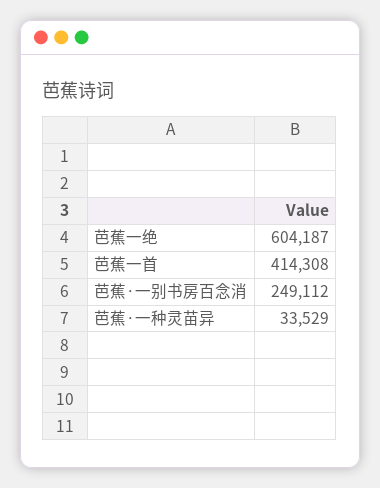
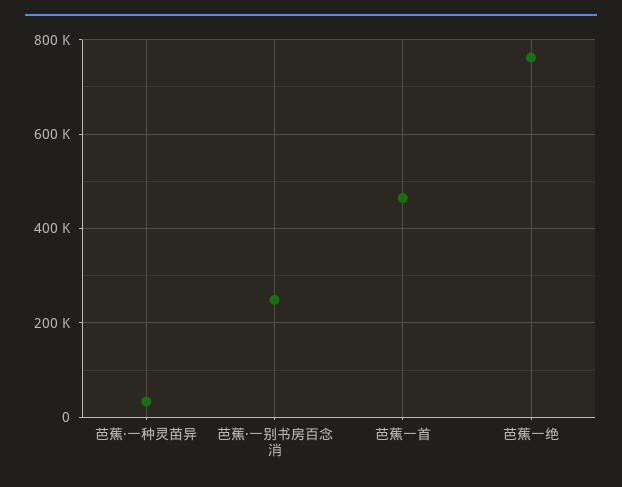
  {
-   "芭蕉一绝": 604187,
+   "芭蕉一绝": 760000,
-   "芭蕉一首": 414308,
+   "芭蕉一首": 460000,
    "芭蕉·一别书房百念消": 249112,
    "芭蕉·一种灵苗异": 33529
  }

